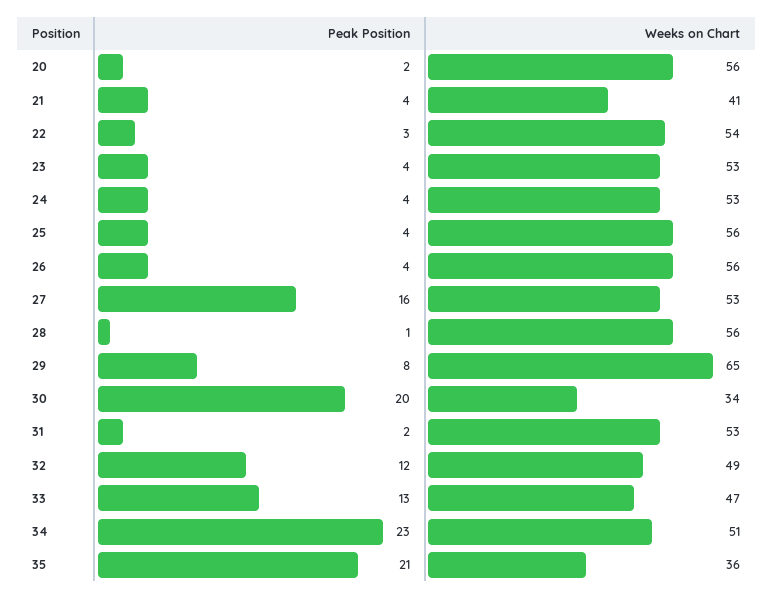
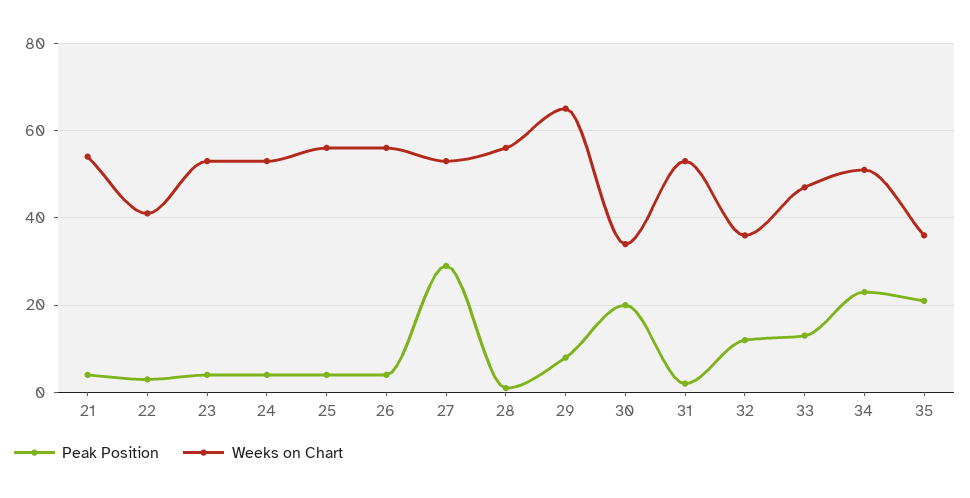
  {
    "Peak Position": {
-     "20": 2,
      "21": 4,
      "22": 3,
      "23": 4,
      "24": 4,
      "25": 4,
      "26": 4,
-     "27": 16,
+     "27": 30,
      "28": 1,
      "29": 8,
      "30": 20,
      "31": 2,
      "32": 12,
      "33": 13,
      "34": 23,
      "35": 21
    },
    "Weeks on Chart": {
-     "20": 56,
-     "21": 41,
+     "21": 55,
-     "22": 54,
+     "22": 40,
      "23": 53,
      "24": 53,
      "25": 56,
      "26": 56,
      "27": 53,
      "28": 56,
      "29": 65,
      "30": 34,
      "31": 53,
-     "32": 49,
+     "32": 35,
      "33": 47,
      "34": 51,
      "35": 36
    }
  }

